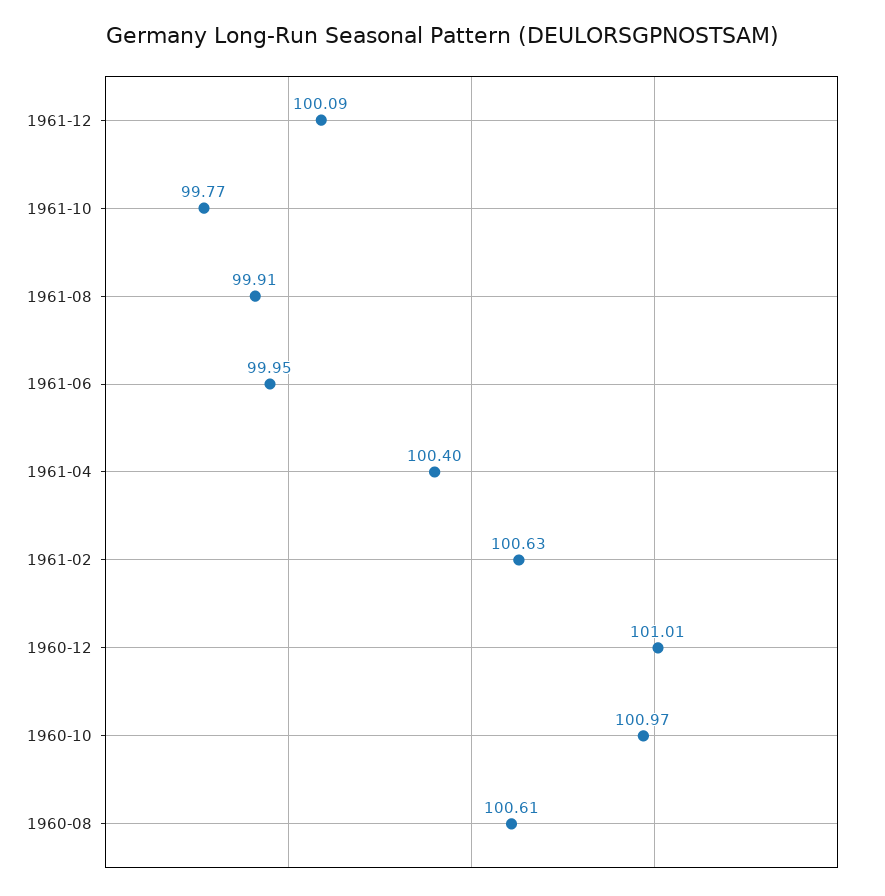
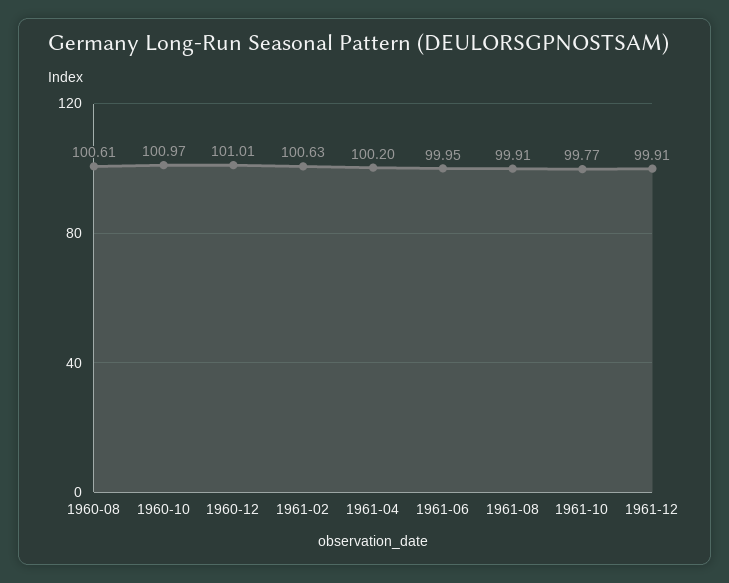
  {
-   "1961-12": 100.09,
+   "1961-12": 99.91,
    "1961-10": 99.77,
    "1961-08": 99.91,
    "1961-06": 99.95,
-   "1961-04": 100.4,
+   "1961-04": 100.2,
    "1961-02": 100.63,
    "1960-12": 101.01,
    "1960-10": 100.97,
    "1960-08": 100.61
  }

